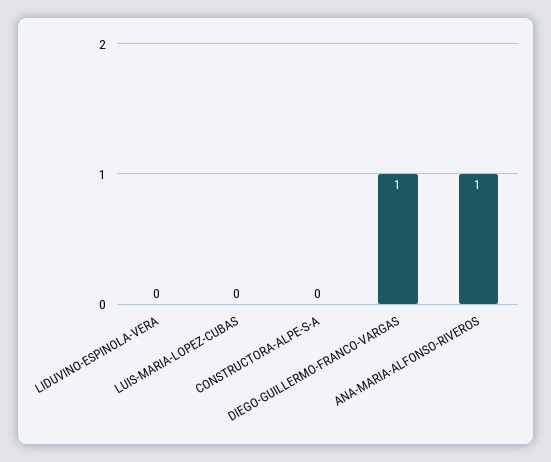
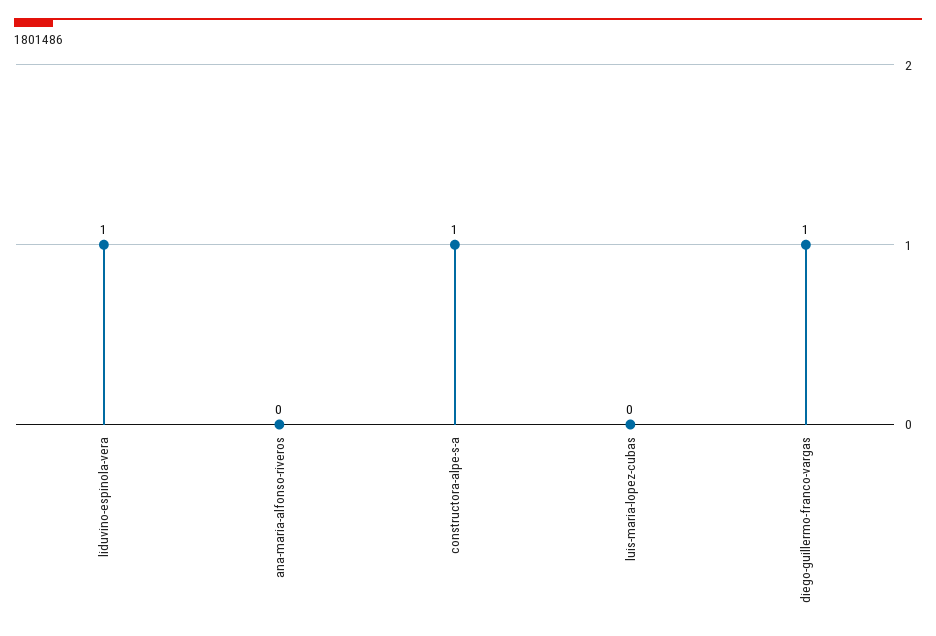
  {
-   "LIDUVINO-ESPINOLA-VERA": 0,
+   "LIDUVINO-ESPINOLA-VERA": 1,
    "LUIS-MARIA-LOPEZ-CUBAS": 0,
-   "CONSTRUCTORA-ALPE-S-A": 0,
+   "CONSTRUCTORA-ALPE-S-A": 1,
    "DIEGO-GUILLERMO-FRANCO-VARGAS": 1,
-   "ANA-MARIA-ALFONSO-RIVEROS": 1
+   "ANA-MARIA-ALFONSO-RIVEROS": 0
  }

